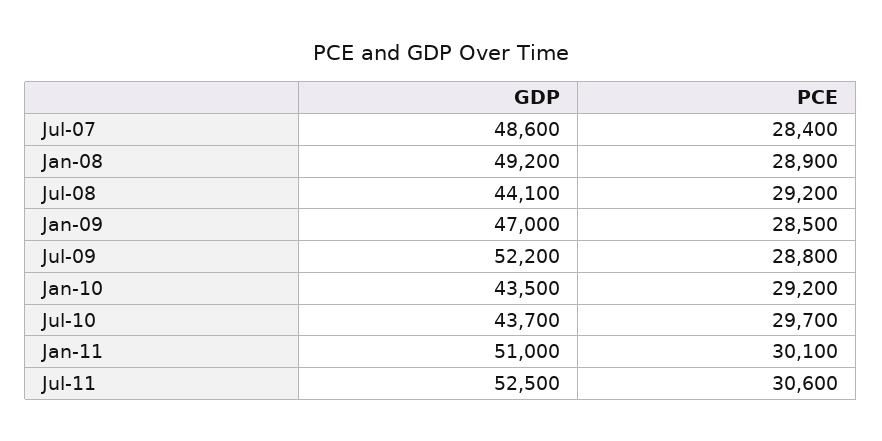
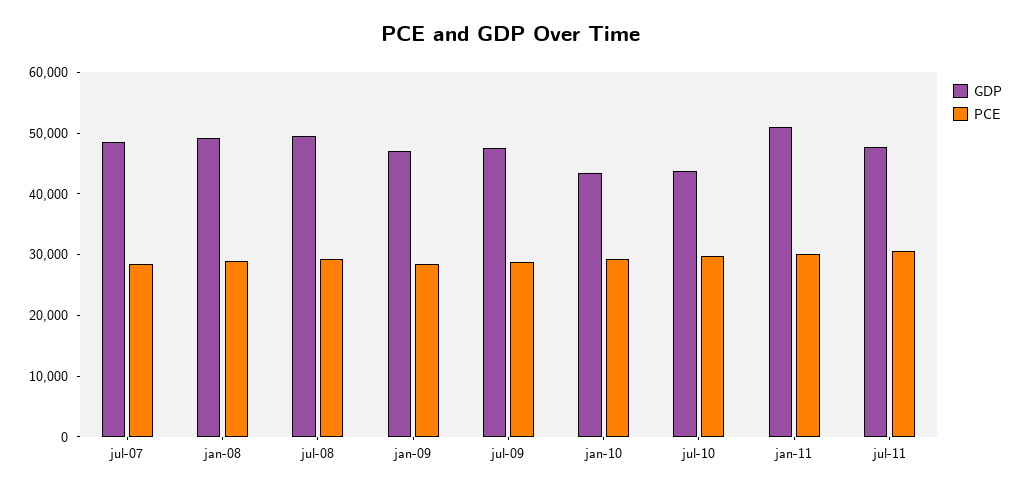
  {
    "GDP": {
      "Jul-07": 48600,
      "Jan-08": 49200,
-     "Jul-08": 44100,
+     "Jul-08": 50000,
      "Jan-09": 47000,
-     "Jul-09": 52200,
+     "Jul-09": 48000,
      "Jan-10": 43500,
      "Jul-10": 43700,
      "Jan-11": 51000,
-     "Jul-11": 52500
+     "Jul-11": 48000
    },
    "PCE": {
      "Jul-07": 28400,
      "Jan-08": 28900,
      "Jul-08": 29200,
      "Jan-09": 28500,
      "Jul-09": 28800,
      "Jan-10": 29200,
      "Jul-10": 29700,
      "Jan-11": 30100,
      "Jul-11": 30600
    }
  }

